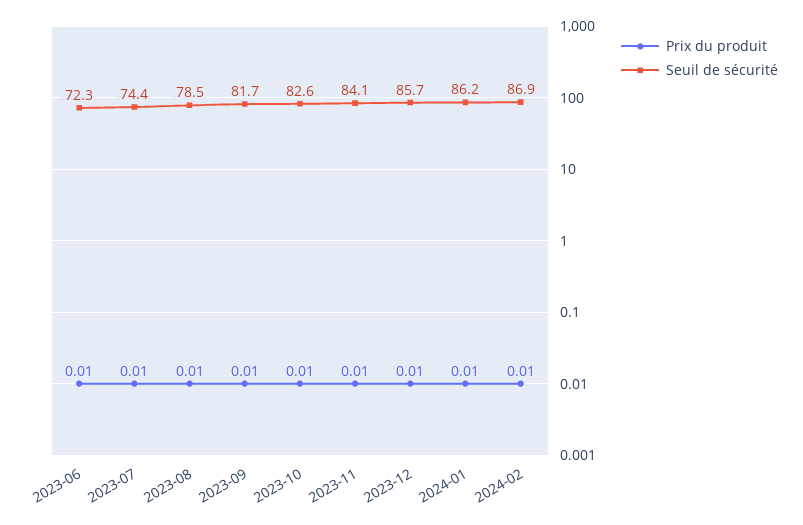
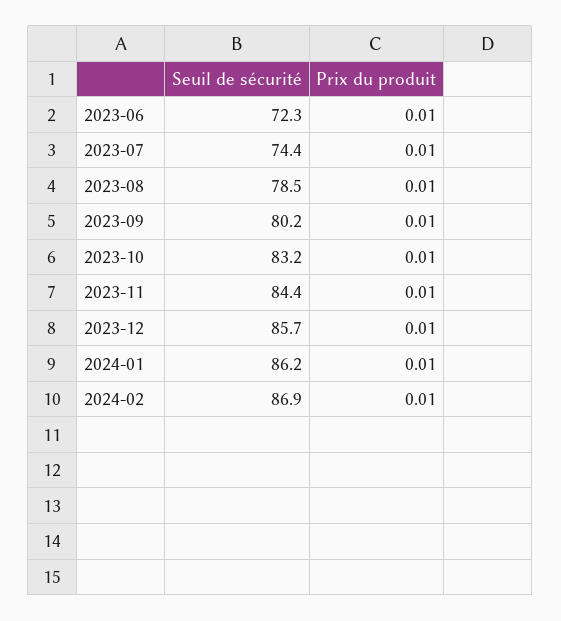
  {
    "Prix du produit": {
      "2023-06": 0.01,
      "2023-07": 0.01,
      "2023-08": 0.01,
      "2023-09": 0.01,
      "2023-10": 0.01,
      "2023-11": 0.01,
      "2023-12": 0.01,
      "2024-01": 0.01,
      "2024-02": 0.01
    },
    "Seuil de sécurité": {
      "2023-06": 72.3,
      "2023-07": 74.4,
      "2023-08": 78.5,
-     "2023-09": 81.7,
+     "2023-09": 80.2,
-     "2023-10": 82.6,
+     "2023-10": 83.2,
-     "2023-11": 84.1,
+     "2023-11": 84.4,
      "2023-12": 85.7,
      "2024-01": 86.2,
      "2024-02": 86.9
    }
  }

